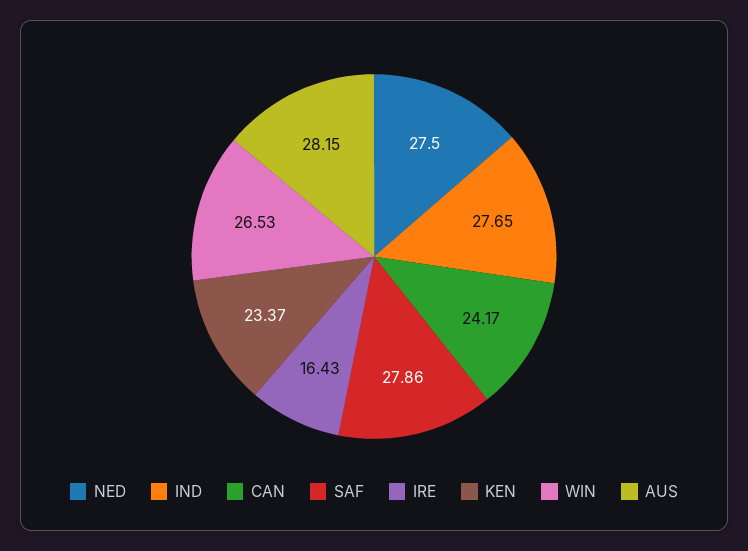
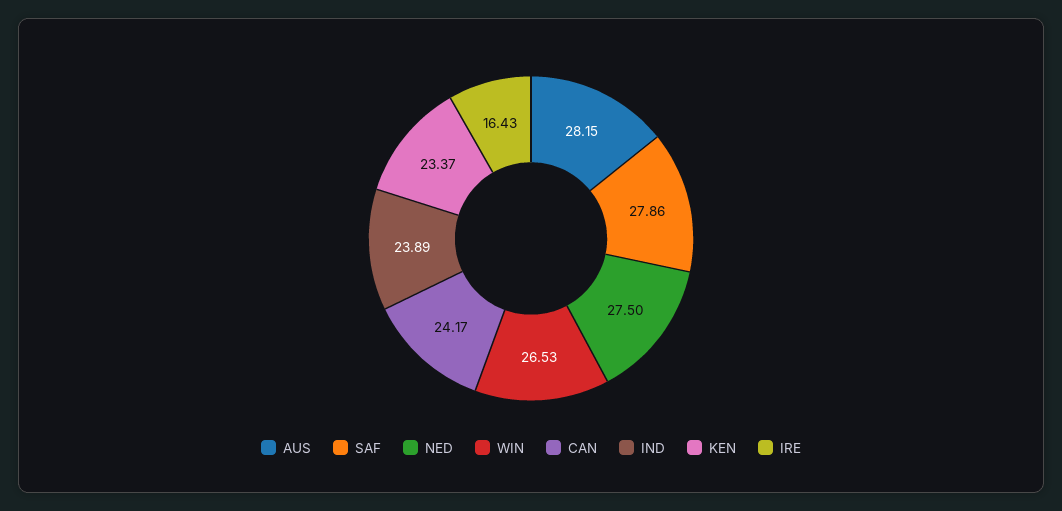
  {
    "NED": 27.5,
-   "IND": 27.65,
+   "IND": 23.89,
    "CAN": 24.17,
    "SAF": 27.86,
    "IRE": 16.43,
    "KEN": 23.37,
    "WIN": 26.53,
    "AUS": 28.15
  }

